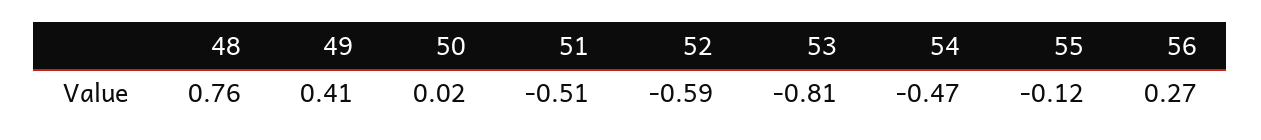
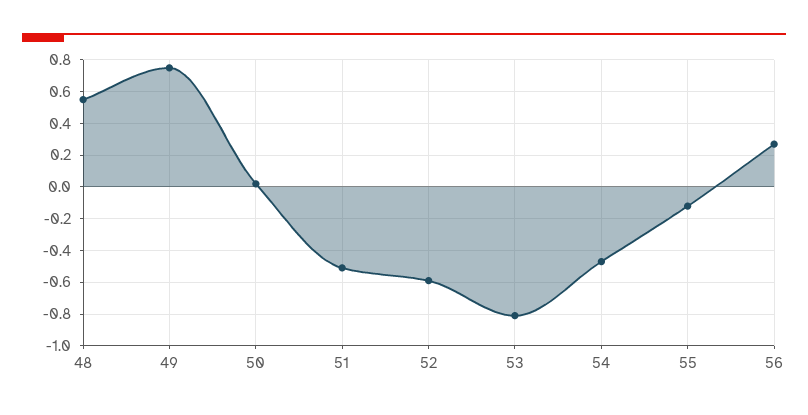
  {
-   "48": 0.76,
+   "48": 0.55,
-   "49": 0.41,
+   "49": 0.75,
    "50": 0.02,
    "51": -0.51,
    "52": -0.59,
    "53": -0.81,
    "54": -0.47,
    "55": -0.12,
    "56": 0.27
  }

